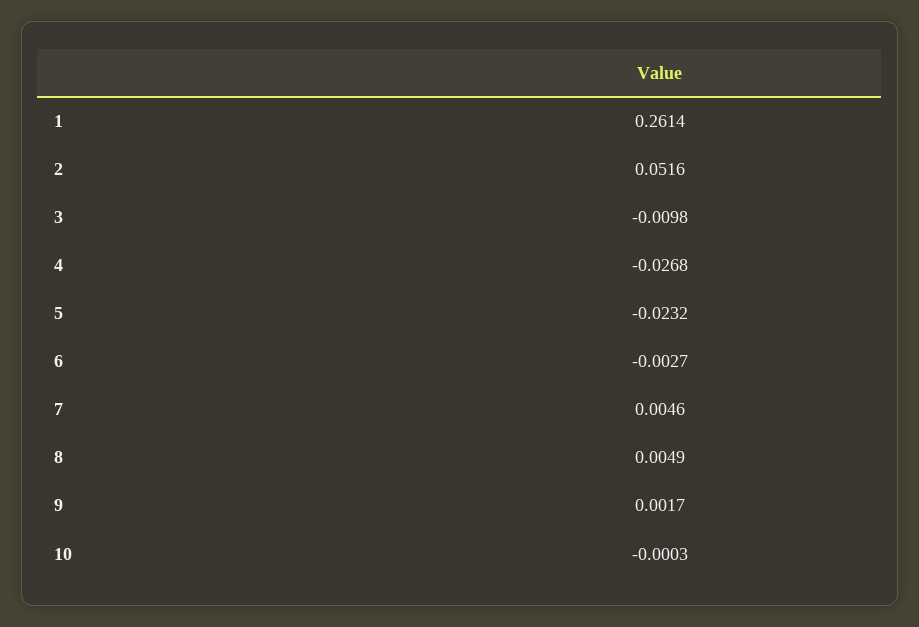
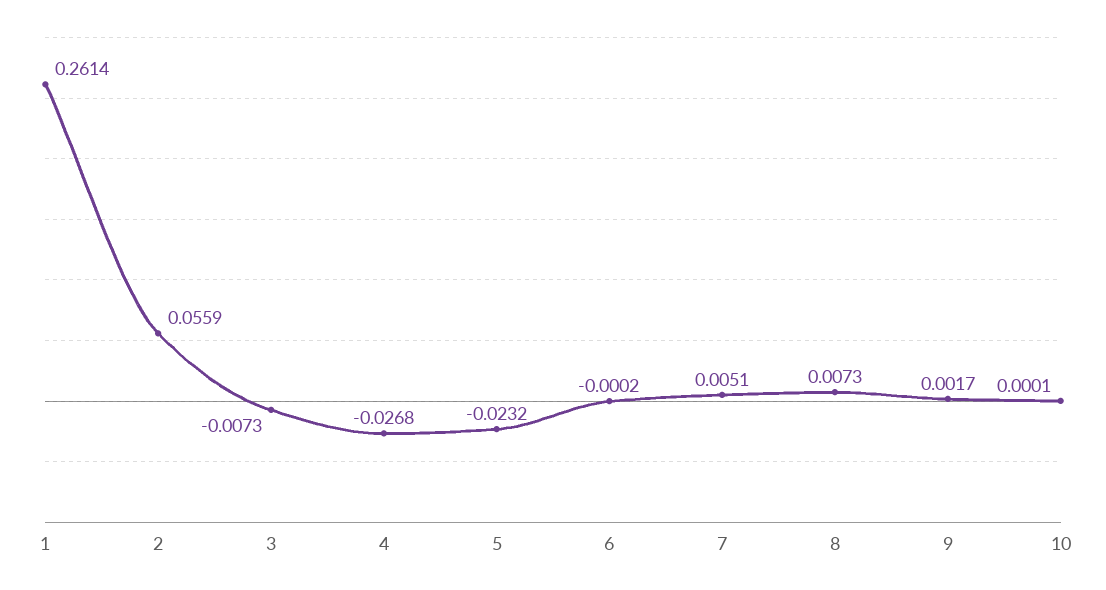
  {
    "1": 0.2614,
-   "2": 0.0516,
+   "2": 0.0559,
-   "3": -0.0098,
+   "3": -0.0073,
    "4": -0.0268,
    "5": -0.0232,
-   "6": -0.0027,
+   "6": -0.0002,
-   "7": 0.0046,
+   "7": 0.0051,
-   "8": 0.0049,
+   "8": 0.0073,
    "9": 0.0017,
-   "10": -0.0003
+   "10": 0.0001
  }

